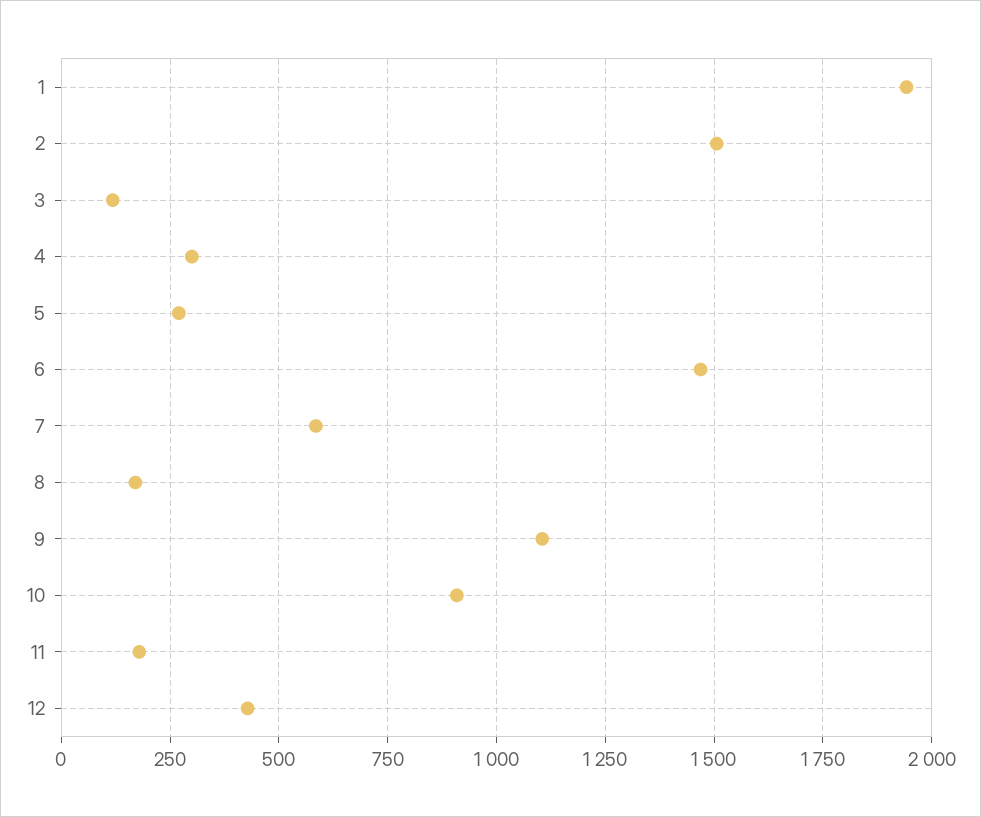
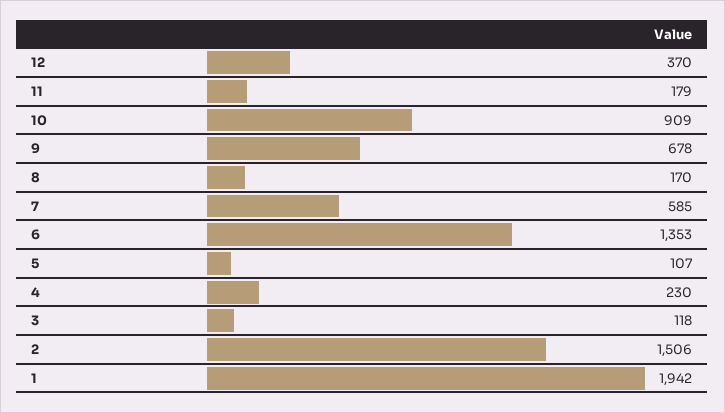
  {
    "1": 1942,
    "2": 1506,
    "3": 118,
-   "4": 300,
+   "4": 230,
-   "5": 275,
+   "5": 107,
-   "6": 1475,
+   "6": 1353,
    "7": 585,
    "8": 170,
-   "9": 1100,
+   "9": 678,
    "10": 909,
    "11": 179,
-   "12": 425
+   "12": 370
  }

